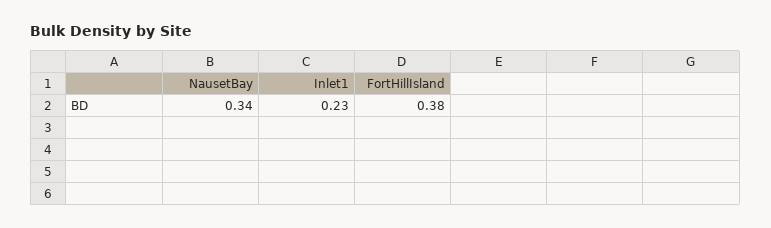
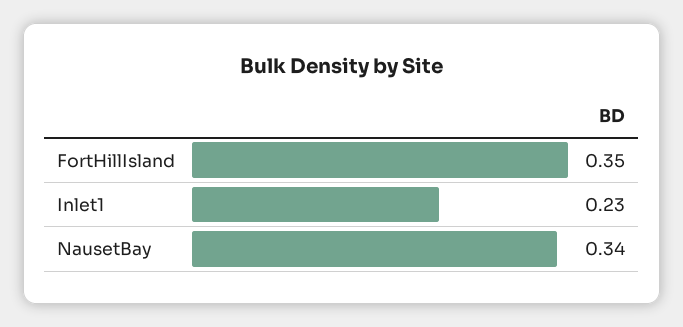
  {
    "NausetBay": 0.34,
    "Inlet1": 0.23,
-   "FortHillIsland": 0.38
+   "FortHillIsland": 0.35
  }

